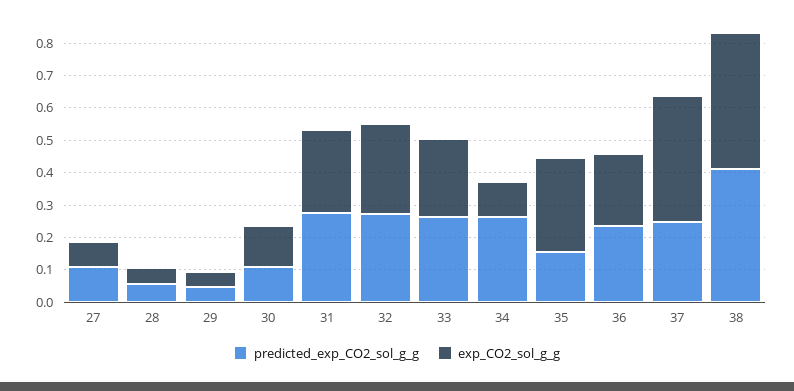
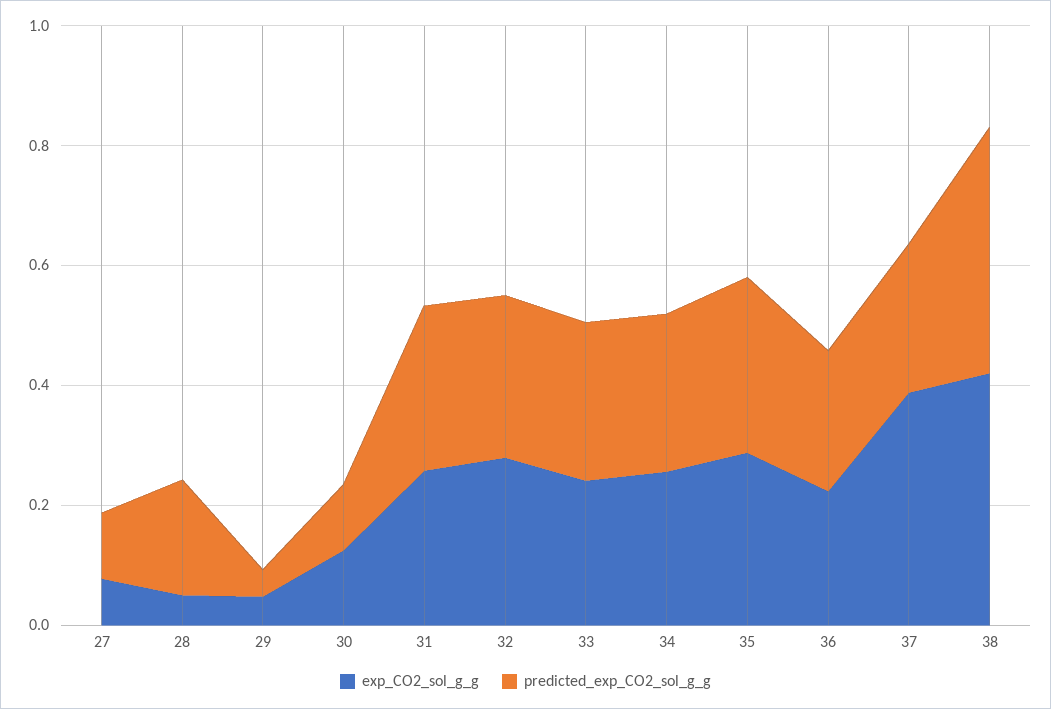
  {
    "predicted_exp_CO2_sol_g_g": {
      "27": 0.1,
-     "28": 0.05,
+     "28": 0.2,
      "29": 0.05,
      "30": 0.1,
      "31": 0.275,
      "32": 0.275,
      "33": 0.275,
      "34": 0.275,
-     "35": 0.15,
+     "35": 0.3,
      "36": 0.225,
      "37": 0.25,
      "38": 0.4
    },
    "exp_CO2_sol_g_g": {
      "27": 0.075,
      "28": 0.05,
      "29": 0.05,
      "30": 0.125,
      "31": 0.25,
      "32": 0.275,
      "33": 0.25,
-     "34": 0.1,
+     "34": 0.25,
      "35": 0.3,
      "36": 0.225,
      "37": 0.375,
      "38": 0.425
    }
  }

